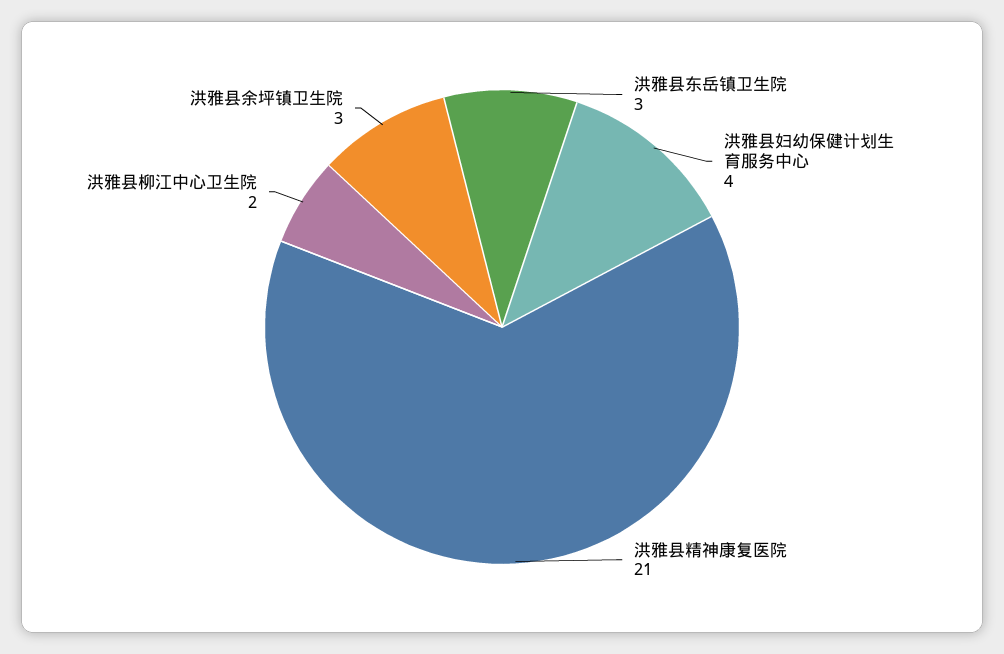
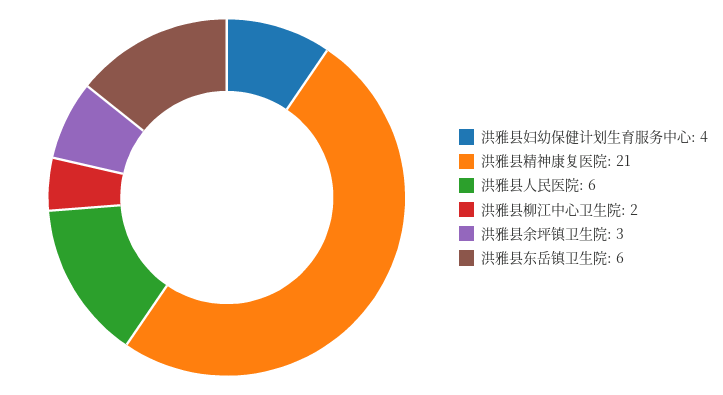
  {
-   "洪雅县东岳镇卫生院": 3,
+   "洪雅县东岳镇卫生院": 6,
    "洪雅县妇幼保健计划生育服务中心": 4,
    "洪雅县精神康复医院": 21,
    "洪雅县柳江中心卫生院": 2,
-   "洪雅县余坪镇卫生院": 3
+   "洪雅县余坪镇卫生院": 3,
+   "洪雅县人民医院": 6
  }

